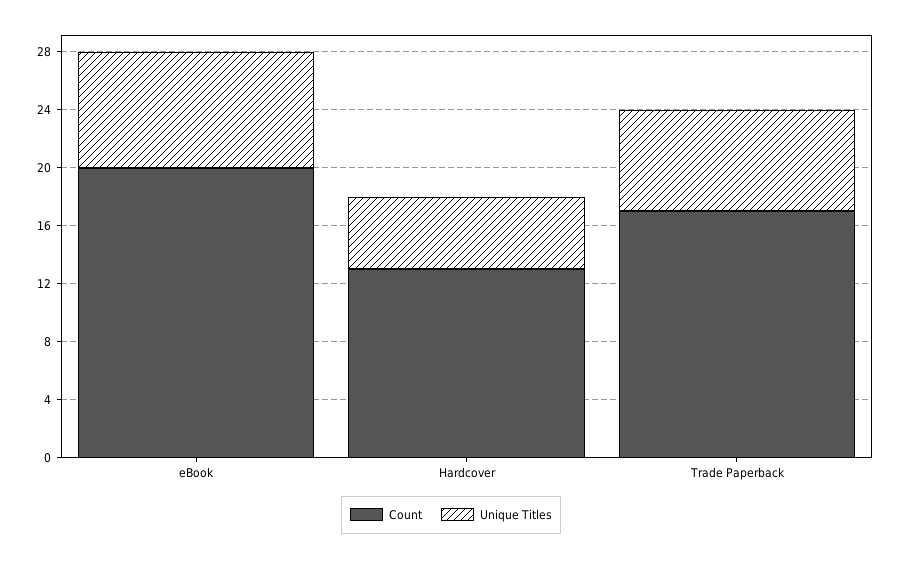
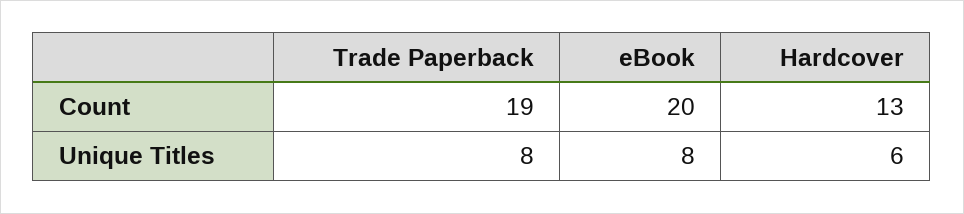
  {
    "Count": {
      "eBook": 20,
      "Hardcover": 13,
-     "Trade Paperback": 17
+     "Trade Paperback": 19
    },
    "Unique Titles": {
      "eBook": 8,
-     "Hardcover": 5,
+     "Hardcover": 6,
-     "Trade Paperback": 7
+     "Trade Paperback": 8
    }
  }

